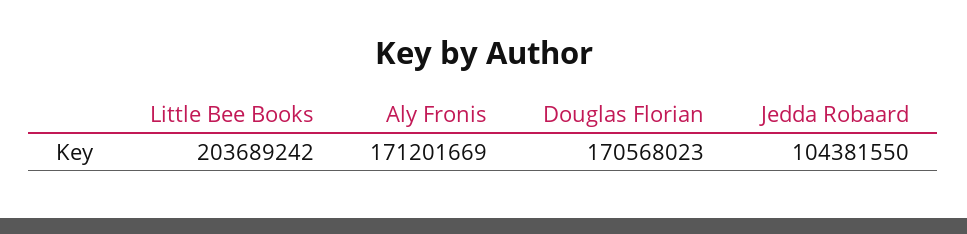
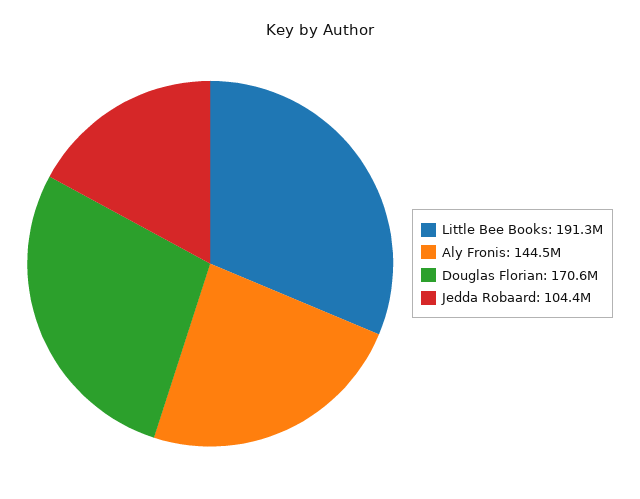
  {
-   "Little Bee Books": 203689242,
+   "Little Bee Books": 191300000,
-   "Aly Fronis": 171201669,
+   "Aly Fronis": 144500000,
    "Douglas Florian": 170568023,
    "Jedda Robaard": 104381550
  }

